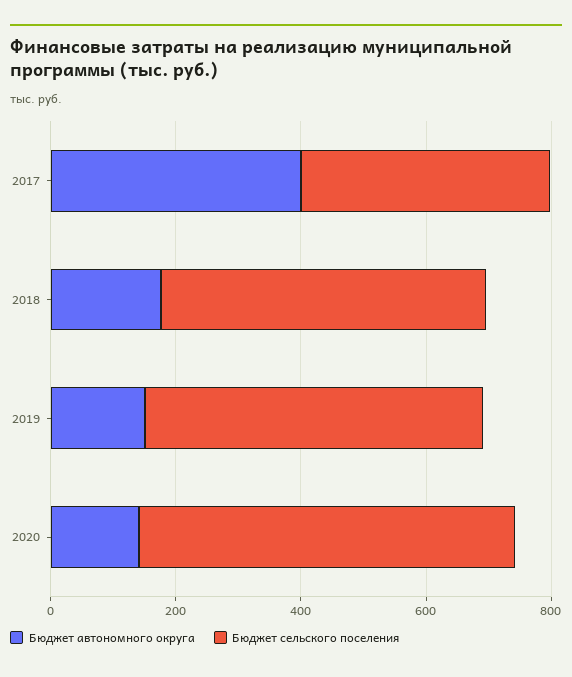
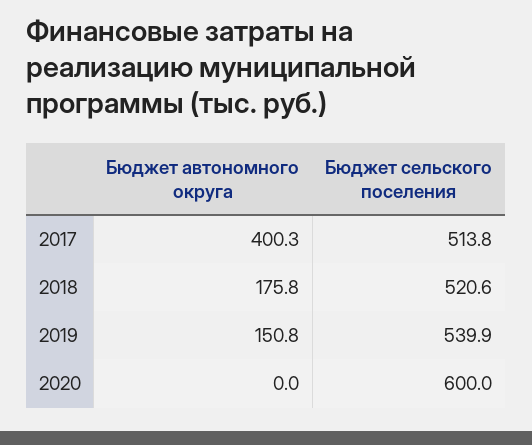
  {
    "Бюджет автономного округа": {
      "2017": 400.3,
      "2018": 175.8,
      "2019": 150.8,
-     "2020": 150
+     "2020": 0
    },
    "Бюджет сельского поселения": {
-     "2017": 400,
+     "2017": 513.8,
      "2018": 520.6,
      "2019": 539.9,
      "2020": 600
    }
  }

